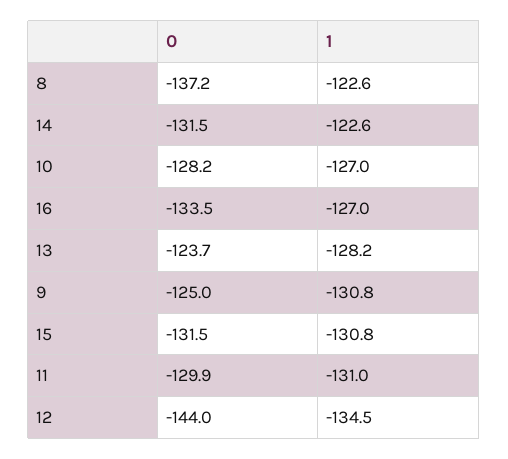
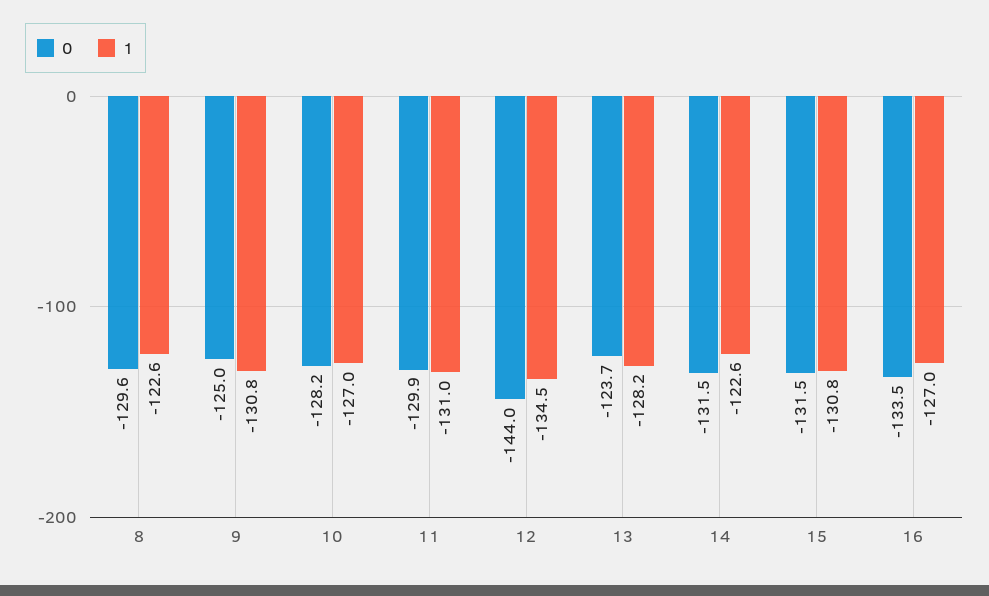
  {
    "0": {
-     "8": -137.2,
+     "8": -129.6,
      "14": -131.5,
      "10": -128.2,
      "16": -133.5,
      "13": -123.7,
      "9": -125,
      "15": -131.5,
      "11": -129.9,
      "12": -144
    },
    "1": {
      "8": -122.6,
      "14": -122.6,
      "10": -127,
      "16": -127,
      "13": -128.2,
      "9": -130.8,
      "15": -130.8,
      "11": -131,
      "12": -134.5
    }
  }

